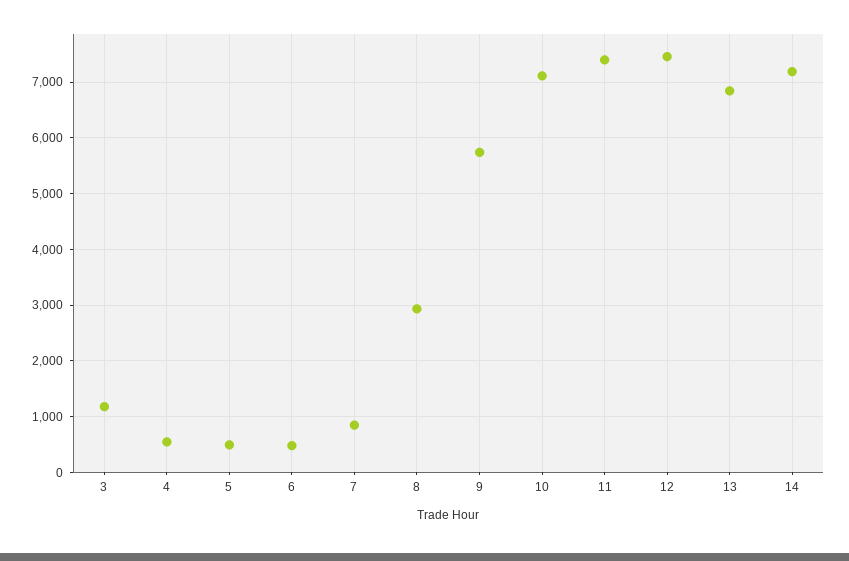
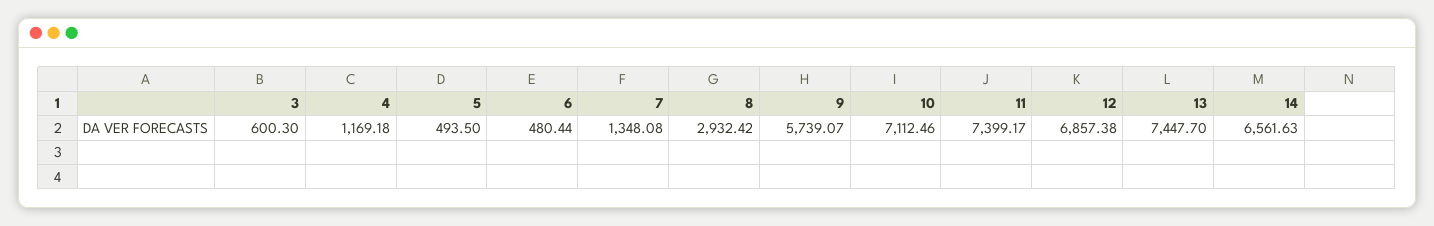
  {
-   "3": 1200,
+   "3": 600.3,
-   "4": 600,
+   "4": 1169.18,
    "5": 493.5,
    "6": 480.44,
-   "7": 800,
+   "7": 1348.08,
    "8": 2932.42,
    "9": 5739.07,
    "10": 7112.46,
    "11": 7399.17,
-   "12": 7400,
+   "12": 6857.38,
-   "13": 6800,
+   "13": 7447.7,
-   "14": 7200
+   "14": 6561.63
  }

